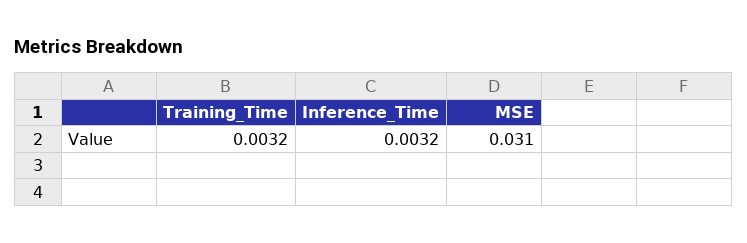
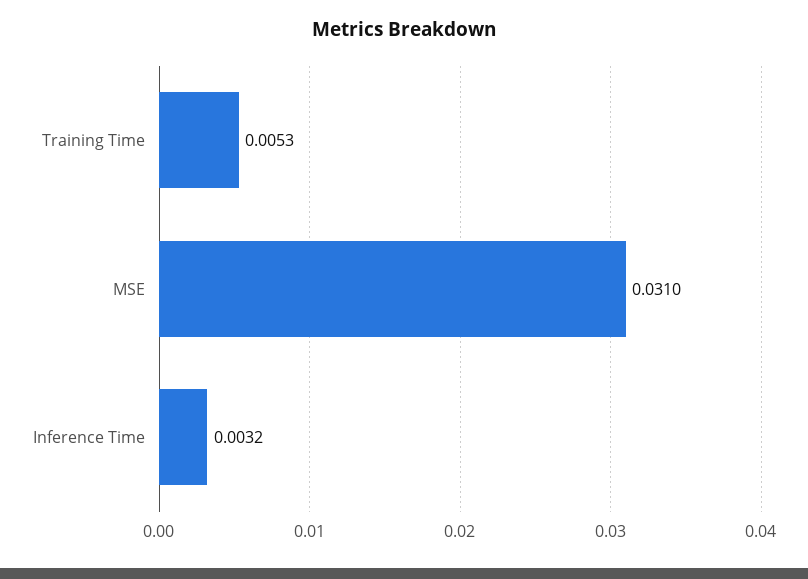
  {
-   "Training_Time": 0.0032,
+   "Training_Time": 0.0053,
    "Inference_Time": 0.0032,
    "MSE": 0.031
  }

